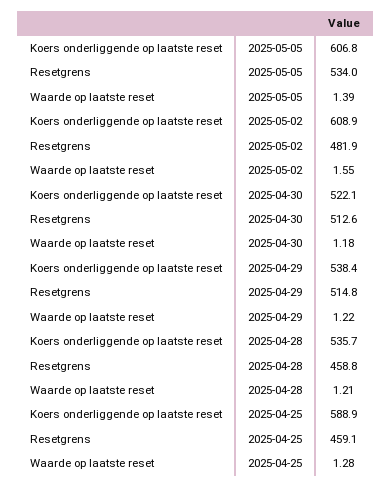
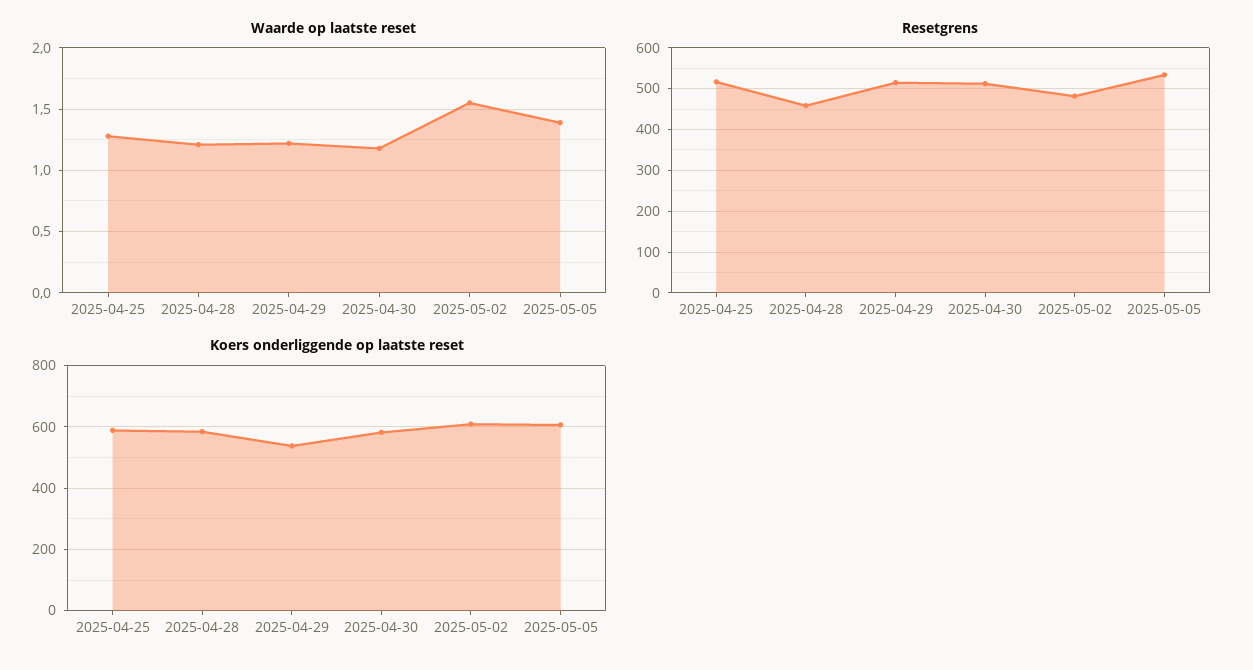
  {
    "Koers onderliggende op laatste reset": {
      "2025-05-05": 606.8,
      "2025-05-02": 608.9,
-     "2025-04-30": 522.1,
+     "2025-04-30": 580,
      "2025-04-29": 538.4,
-     "2025-04-28": 535.7,
+     "2025-04-28": 580,
      "2025-04-25": 588.9
    },
    "Resetgrens": {
      "2025-05-05": 534,
      "2025-05-02": 481.9,
      "2025-04-30": 512.6,
      "2025-04-29": 514.8,
      "2025-04-28": 458.8,
-     "2025-04-25": 459.1
+     "2025-04-25": 520
    },
    "Waarde op laatste reset": {
      "2025-05-05": 1.39,
      "2025-05-02": 1.55,
      "2025-04-30": 1.18,
      "2025-04-29": 1.22,
      "2025-04-28": 1.21,
      "2025-04-25": 1.28
    }
  }

